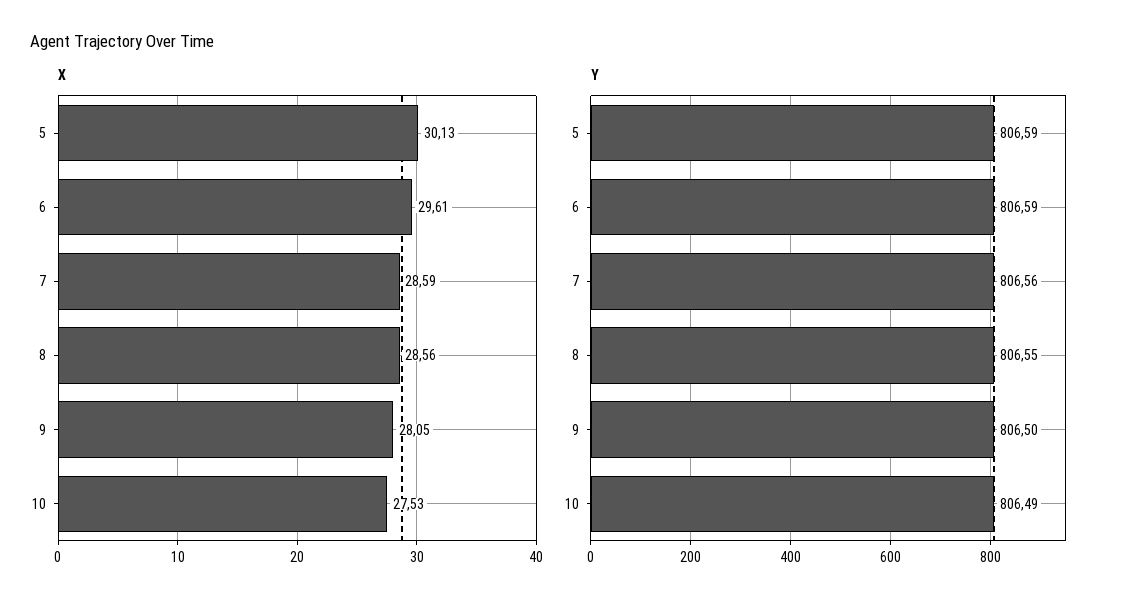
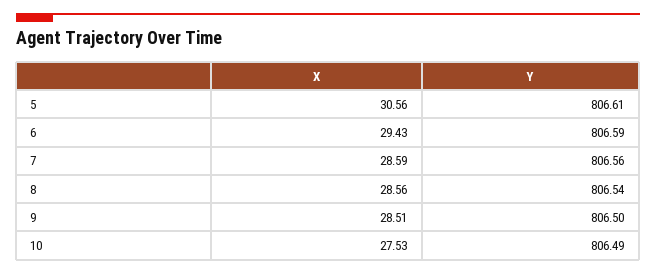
  {
    "X": {
-     "5": 30.13,
+     "5": 30.56,
-     "6": 29.61,
+     "6": 29.43,
      "7": 28.59,
      "8": 28.56,
-     "9": 28.05,
+     "9": 28.51,
      "10": 27.53
    },
    "Y": {
-     "5": 806.59,
+     "5": 806.61,
      "6": 806.59,
      "7": 806.56,
-     "8": 806.55,
+     "8": 806.54,
      "9": 806.5,
      "10": 806.49
    }
  }

